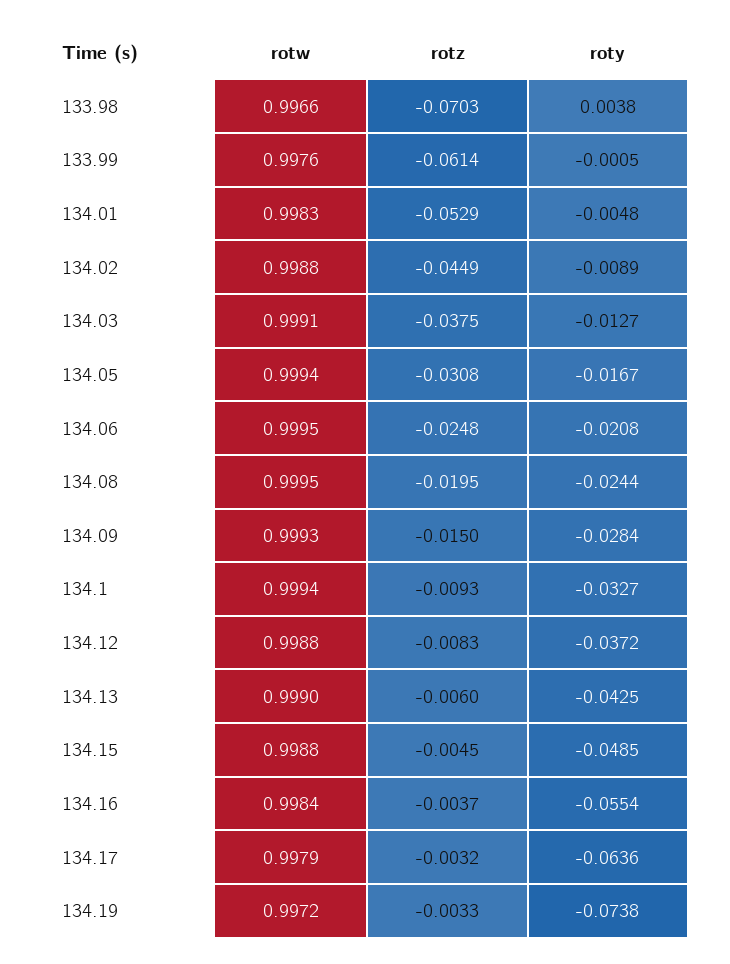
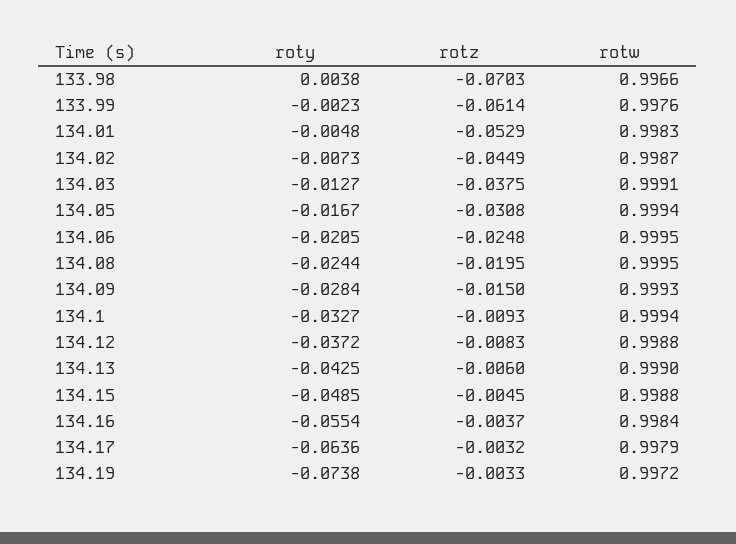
  {
    "rotw": {
      "133.98": 0.9966,
      "133.99": 0.9976,
      "134.01": 0.9983,
-     "134.02": 0.9988,
+     "134.02": 0.9987,
      "134.03": 0.9991,
      "134.05": 0.9994,
      "134.06": 0.9995,
      "134.08": 0.9995,
      "134.09": 0.9993,
      "134.1": 0.9994,
      "134.12": 0.9988,
      "134.13": 0.999,
      "134.15": 0.9988,
      "134.16": 0.9984,
      "134.17": 0.9979,
      "134.19": 0.9972
    },
    "rotz": {
      "133.98": -0.0703,
      "133.99": -0.0614,
      "134.01": -0.0529,
      "134.02": -0.0449,
      "134.03": -0.0375,
      "134.05": -0.0308,
      "134.06": -0.0248,
      "134.08": -0.0195,
      "134.09": -0.015,
      "134.1": -0.0093,
      "134.12": -0.0083,
      "134.13": -0.006,
      "134.15": -0.0045,
      "134.16": -0.0037,
      "134.17": -0.0032,
      "134.19": -0.0033
    },
    "roty": {
      "133.98": 0.0038,
-     "133.99": -0.0005,
+     "133.99": -0.0023,
      "134.01": -0.0048,
-     "134.02": -0.0089,
+     "134.02": -0.0073,
      "134.03": -0.0127,
      "134.05": -0.0167,
-     "134.06": -0.0208,
+     "134.06": -0.0205,
      "134.08": -0.0244,
      "134.09": -0.0284,
      "134.1": -0.0327,
      "134.12": -0.0372,
      "134.13": -0.0425,
      "134.15": -0.0485,
      "134.16": -0.0554,
      "134.17": -0.0636,
      "134.19": -0.0738
    }
  }

